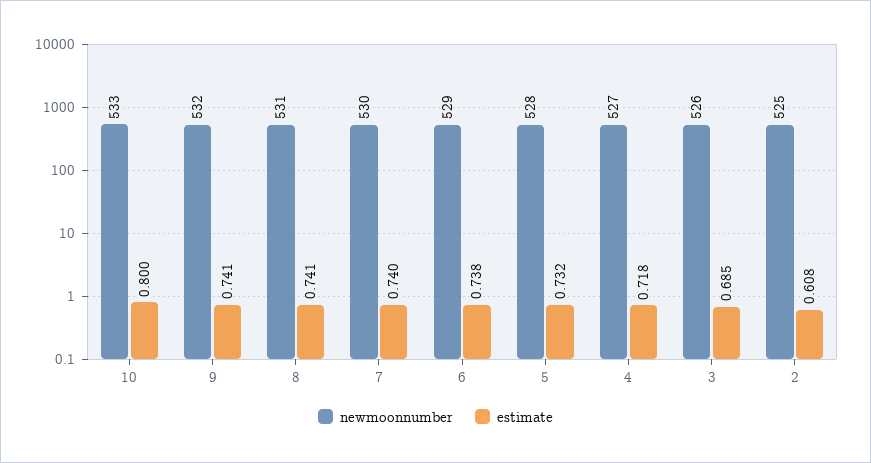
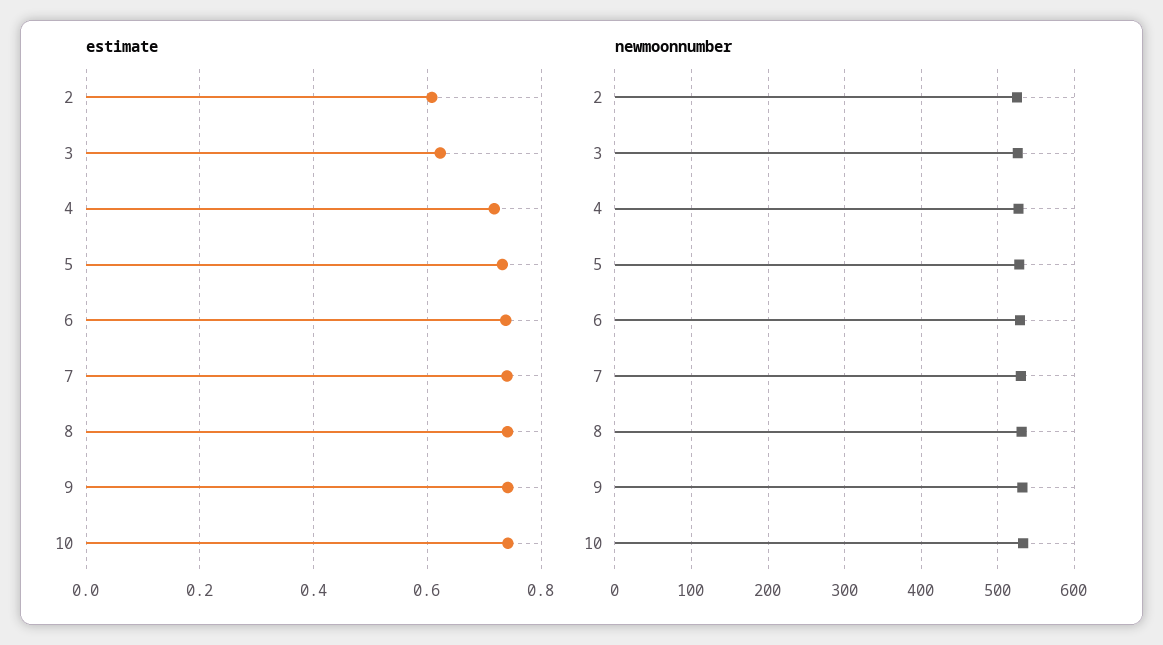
  {
    "newmoonnumber": {
      "10": 533,
      "9": 532,
      "8": 531,
      "7": 530,
      "6": 529,
      "5": 528,
      "4": 527,
      "3": 526,
      "2": 525
    },
    "estimate": {
-     "10": 0.8,
+     "10": 0.74,
      "9": 0.741,
      "8": 0.741,
      "7": 0.74,
      "6": 0.738,
      "5": 0.732,
      "4": 0.718,
-     "3": 0.685,
+     "3": 0.62,
      "2": 0.608
    }
  }

